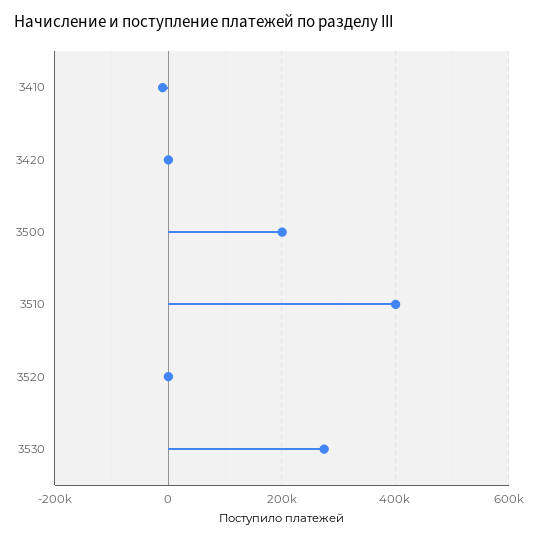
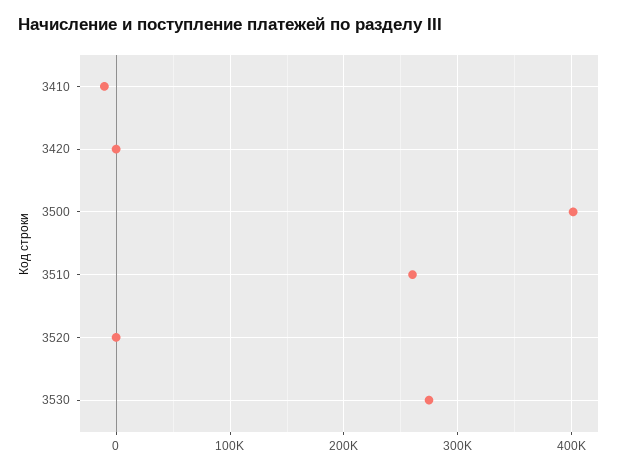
  {
    "3410": -10000,
    "3420": 0,
-   "3500": 200000,
+   "3500": 400000,
-   "3510": 400000,
+   "3510": 260000,
    "3520": 0,
    "3530": 270000
  }

